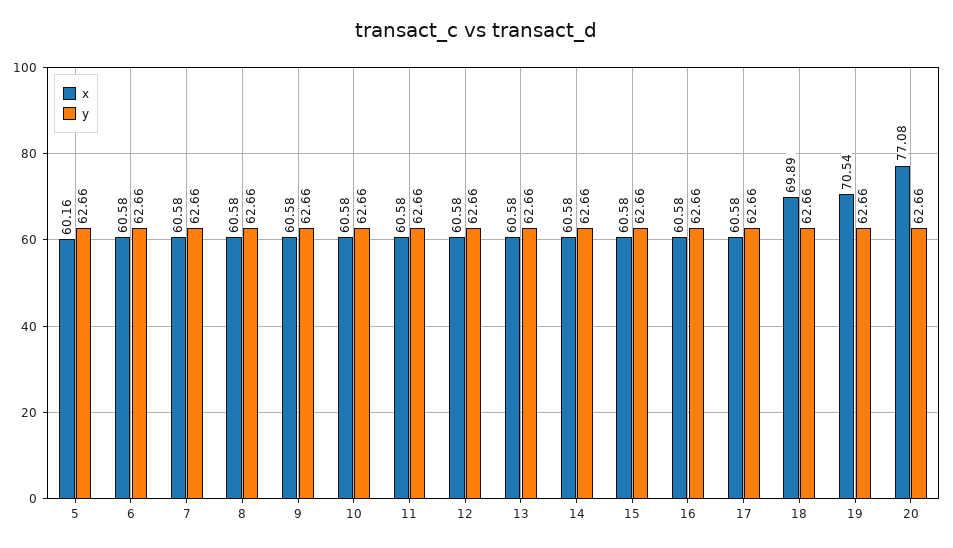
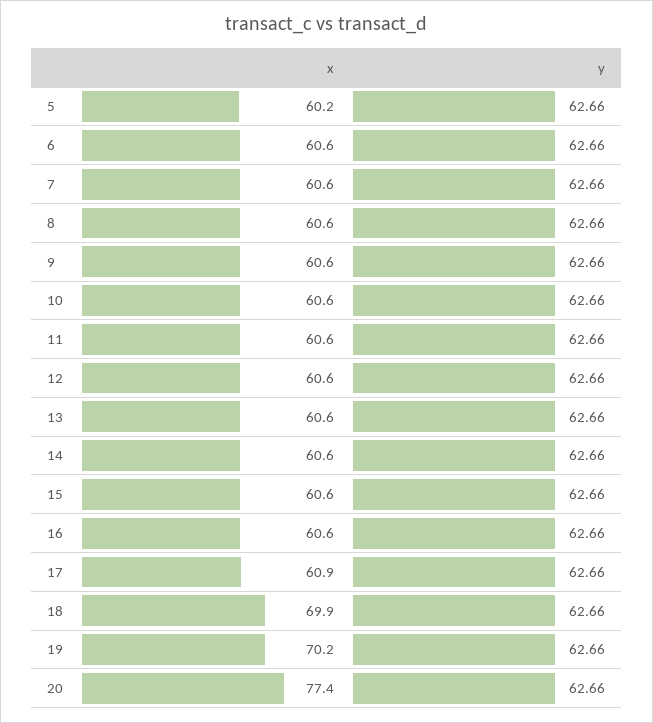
  {
    "x": {
      "5": 60.16,
      "6": 60.58,
      "7": 60.58,
      "8": 60.58,
      "9": 60.58,
      "10": 60.58,
      "11": 60.58,
      "12": 60.58,
      "13": 60.58,
      "14": 60.58,
      "15": 60.58,
      "16": 60.58,
-     "17": 60.58,
+     "17": 60.9,
      "18": 69.89,
-     "19": 70.54,
+     "19": 70.2,
-     "20": 77.08
+     "20": 77.4
    },
    "y": {
      "5": 62.66,
      "6": 62.66,
      "7": 62.66,
      "8": 62.66,
      "9": 62.66,
      "10": 62.66,
      "11": 62.66,
      "12": 62.66,
      "13": 62.66,
      "14": 62.66,
      "15": 62.66,
      "16": 62.66,
      "17": 62.66,
      "18": 62.66,
      "19": 62.66,
      "20": 62.66
    }
  }

